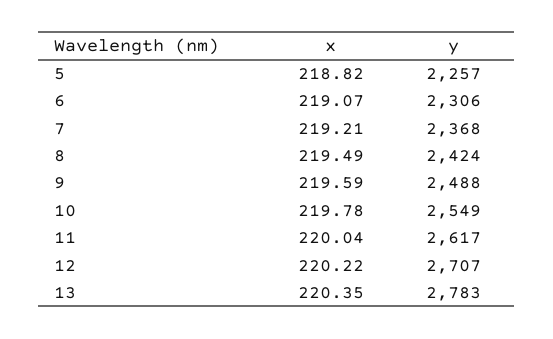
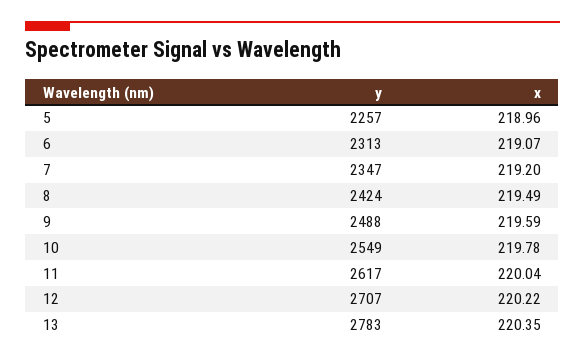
  {
    "x": {
-     "5": 218.82,
+     "5": 218.96,
      "6": 219.07,
-     "7": 219.21,
+     "7": 219.2,
      "8": 219.49,
      "9": 219.59,
      "10": 219.78,
      "11": 220.04,
      "12": 220.22,
      "13": 220.35
    },
    "y": {
      "5": 2257,
-     "6": 2306,
+     "6": 2313,
-     "7": 2368,
+     "7": 2347,
      "8": 2424,
      "9": 2488,
      "10": 2549,
      "11": 2617,
      "12": 2707,
      "13": 2783
    }
  }

